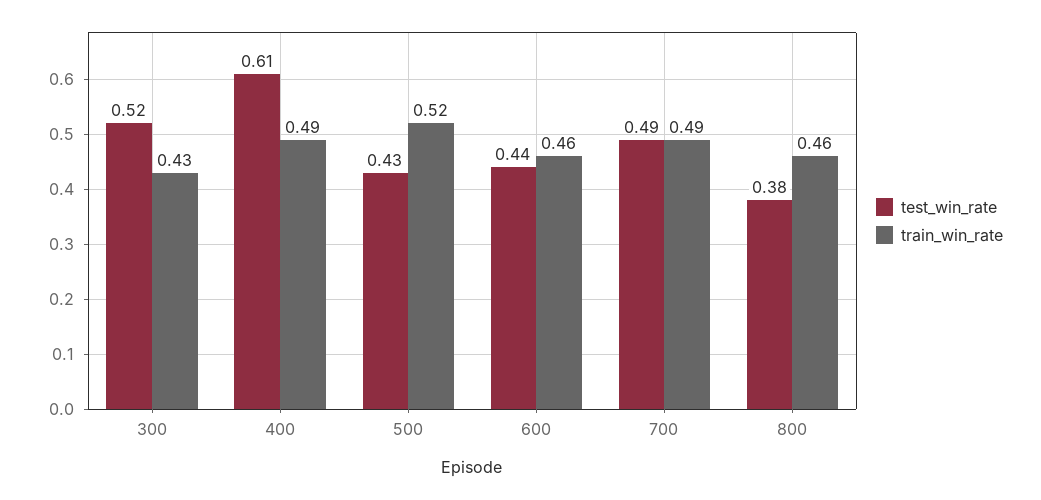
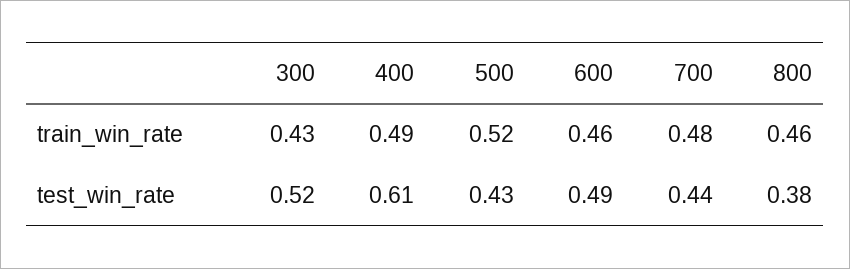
  {
    "test_win_rate": {
      "300": 0.52,
      "400": 0.61,
      "500": 0.43,
-     "600": 0.44,
+     "600": 0.49,
-     "700": 0.49,
+     "700": 0.44,
      "800": 0.38
    },
    "train_win_rate": {
      "300": 0.43,
      "400": 0.49,
      "500": 0.52,
      "600": 0.46,
-     "700": 0.49,
+     "700": 0.48,
      "800": 0.46
    }
  }

